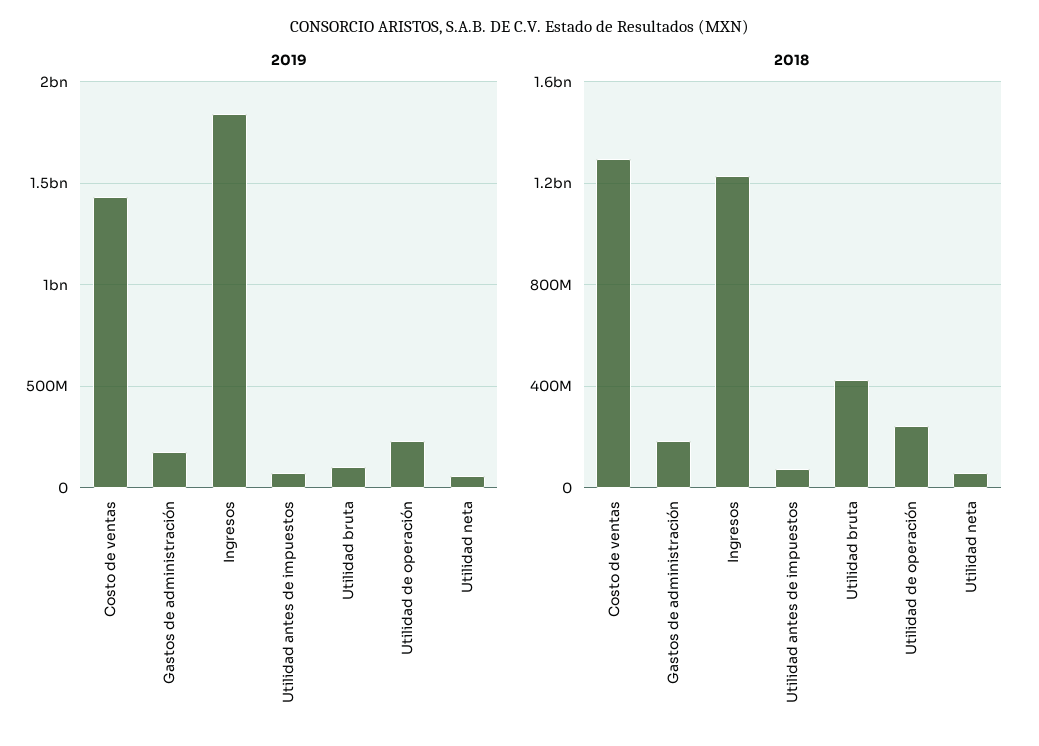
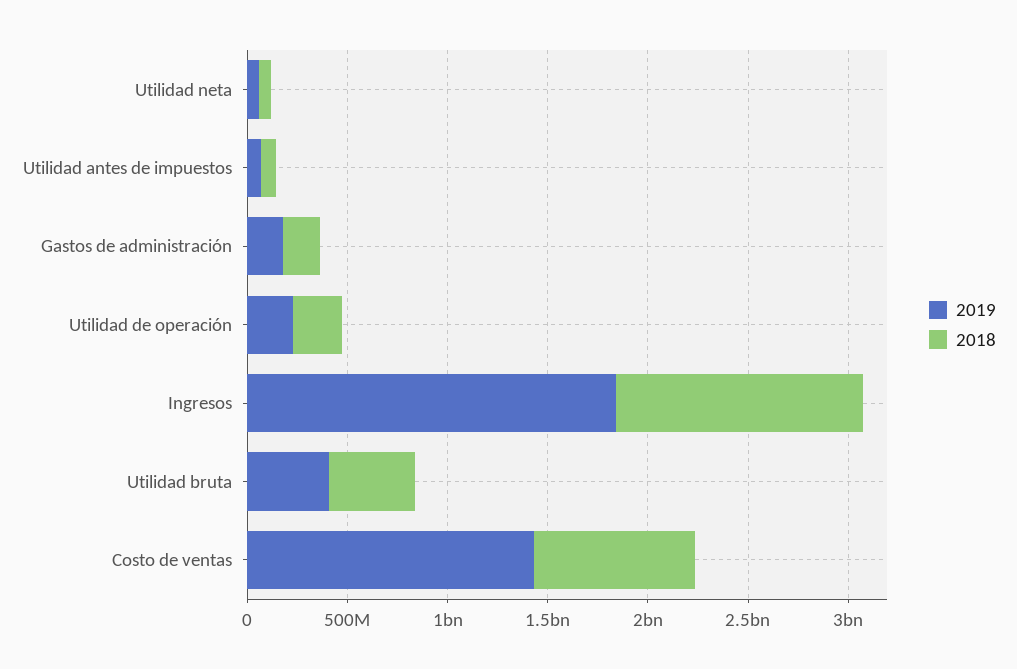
  {
    "2019": {
      "Costo de ventas": 1450000000,
      "Gastos de administración": 200000000,
      "Ingresos": 1850000000,
      "Utilidad antes de impuestos": 50000000,
-     "Utilidad bruta": 100000000,
+     "Utilidad bruta": 400000000,
      "Utilidad de operación": 250000000,
      "Utilidad neta": 50000000
    },
    "2018": {
-     "Costo de ventas": 1300000000,
+     "Costo de ventas": 800000000,
      "Gastos de administración": 200000000,
      "Ingresos": 1250000000,
      "Utilidad antes de impuestos": 50000000,
      "Utilidad bruta": 450000000,
      "Utilidad de operación": 250000000,
      "Utilidad neta": 50000000
    }
  }

